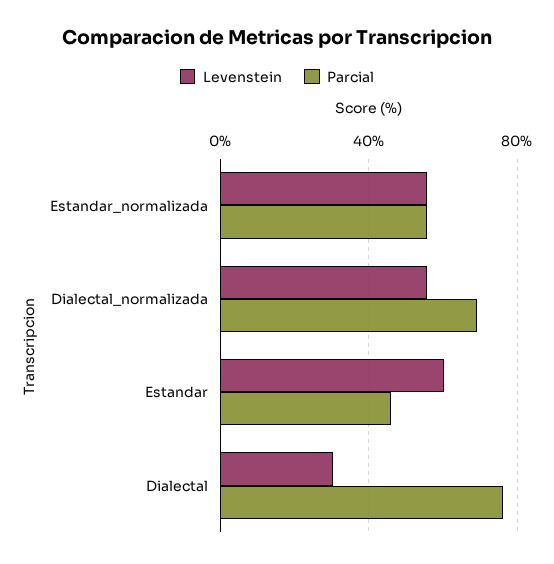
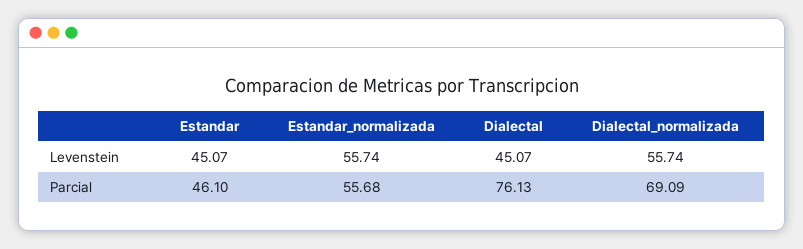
  {
    "Levenstein": {
      "Estandar_normalizada": 55.74,
      "Dialectal_normalizada": 55.74,
-     "Estandar": 60,
+     "Estandar": 45.07,
-     "Dialectal": 30
+     "Dialectal": 45.07
    },
    "Parcial": {
      "Estandar_normalizada": 55.68,
      "Dialectal_normalizada": 69.09,
      "Estandar": 46.1,
      "Dialectal": 76.13
    }
  }

